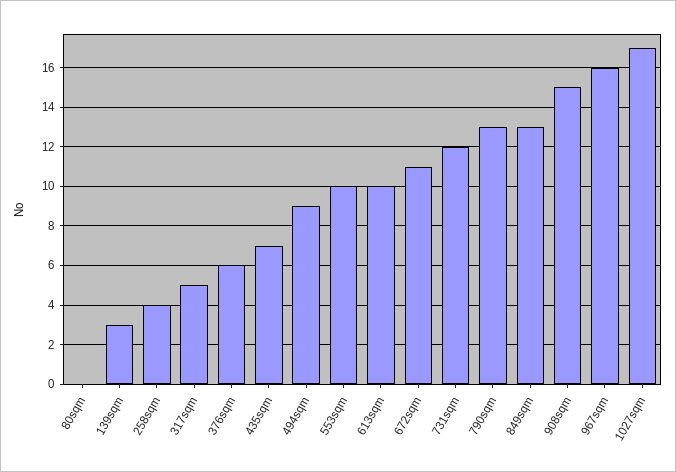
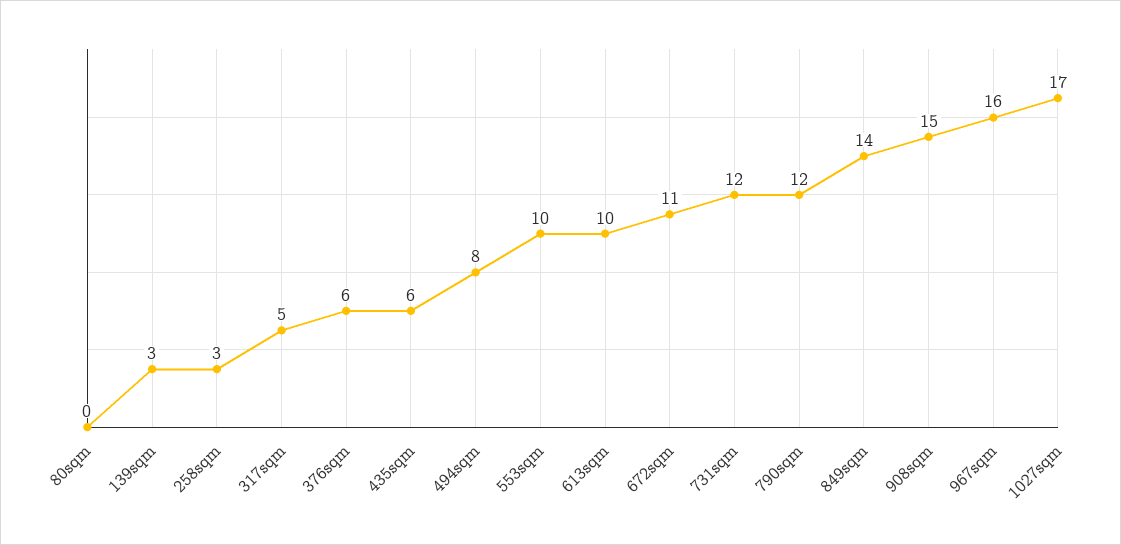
  {
    "80sqm": 0,
    "139sqm": 3,
-   "258sqm": 4,
+   "258sqm": 3,
    "317sqm": 5,
    "376sqm": 6,
-   "435sqm": 7,
+   "435sqm": 6,
-   "494sqm": 9,
+   "494sqm": 8,
    "553sqm": 10,
    "613sqm": 10,
    "672sqm": 11,
    "731sqm": 12,
-   "790sqm": 13,
+   "790sqm": 12,
-   "849sqm": 13,
+   "849sqm": 14,
    "908sqm": 15,
    "967sqm": 16,
    "1027sqm": 17
  }

